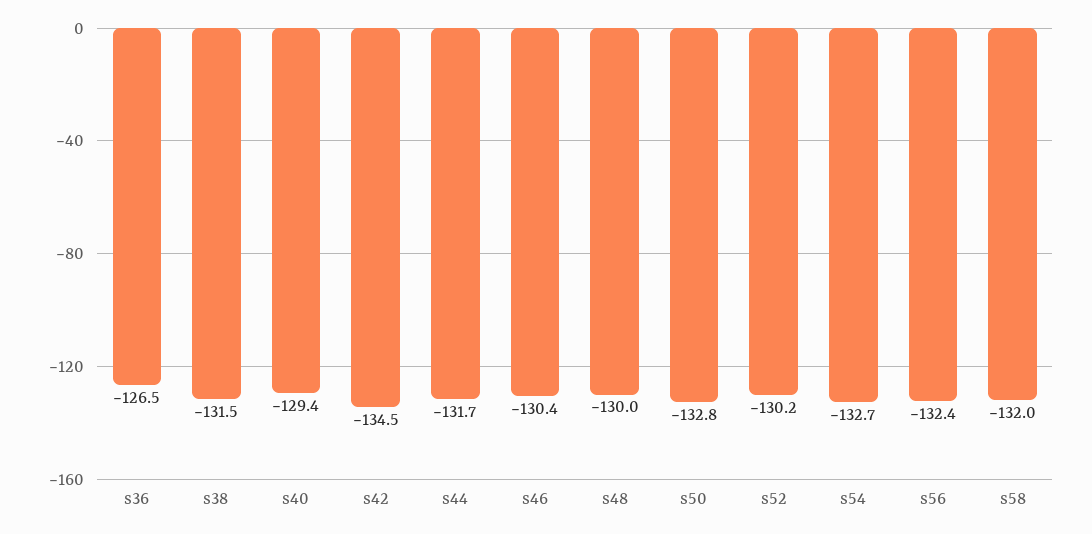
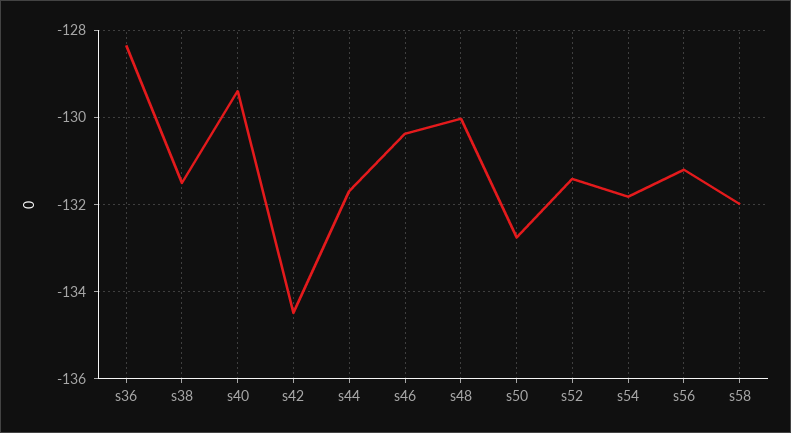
  {
-   "s36": -126.5,
+   "s36": -128.4,
    "s38": -131.5,
    "s40": -129.4,
    "s42": -134.5,
    "s44": -131.7,
    "s46": -130.4,
    "s48": -130,
    "s50": -132.8,
-   "s52": -130.2,
+   "s52": -131.4,
-   "s54": -132.7,
+   "s54": -131.8,
-   "s56": -132.4,
+   "s56": -131.2,
    "s58": -132
  }

